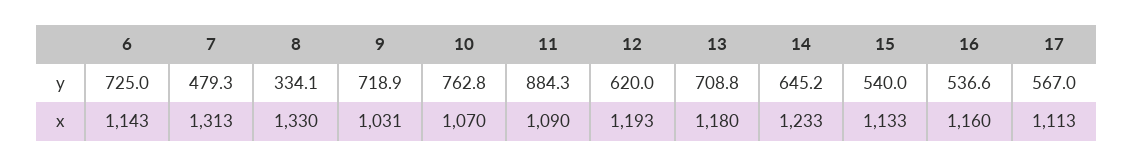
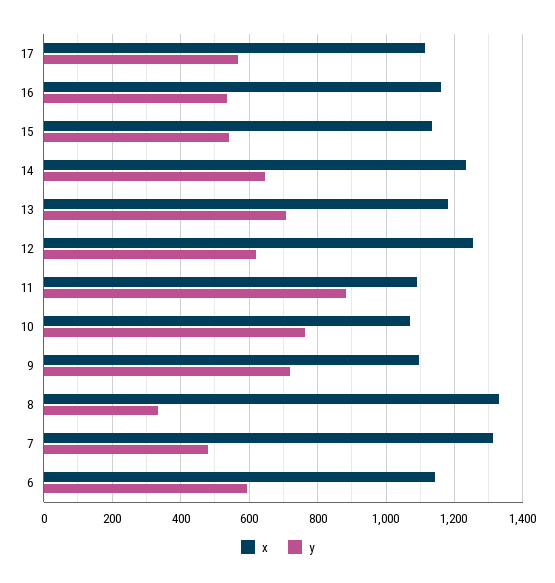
  {
    "y": {
-     "6": 725,
+     "6": 600,
      "7": 479.3,
      "8": 334.1,
      "9": 718.9,
      "10": 762.8,
      "11": 884.3,
      "12": 620,
      "13": 708.8,
      "14": 645.2,
      "15": 540,
      "16": 536.6,
      "17": 567
    },
    "x": {
      "6": 1143,
      "7": 1313,
      "8": 1330,
-     "9": 1031,
+     "9": 1100,
      "10": 1070,
      "11": 1090,
-     "12": 1193,
+     "12": 1260,
      "13": 1180,
      "14": 1233,
      "15": 1133,
      "16": 1160,
      "17": 1113
    }
  }

